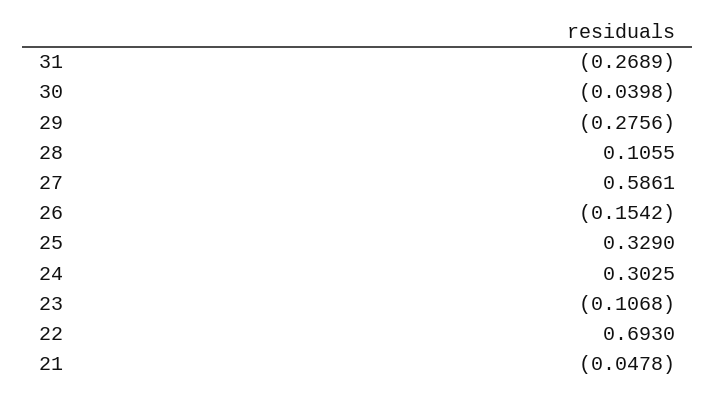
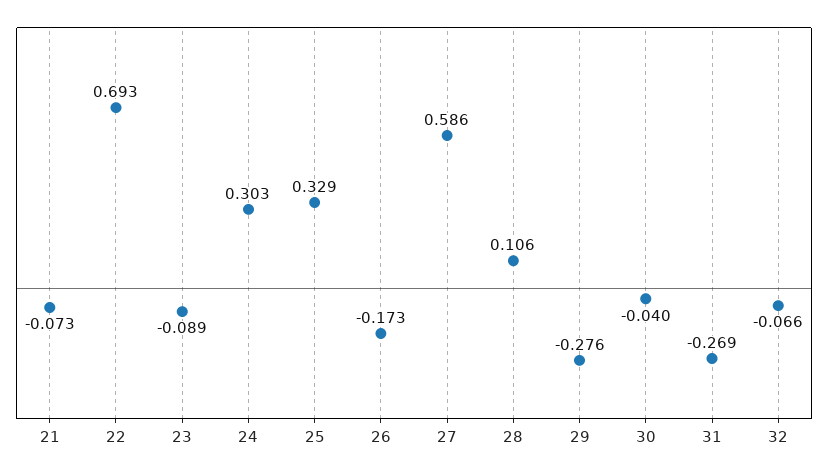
  {
    "31": -0.2689,
    "30": -0.0398,
    "29": -0.2756,
    "28": 0.1055,
    "27": 0.5861,
-   "26": -0.1542,
+   "26": -0.173,
    "25": 0.329,
    "24": 0.3025,
-   "23": -0.1068,
+   "23": -0.089,
    "22": 0.693,
-   "21": -0.0478
+   "21": -0.073,
+   "32": -0.066
  }

